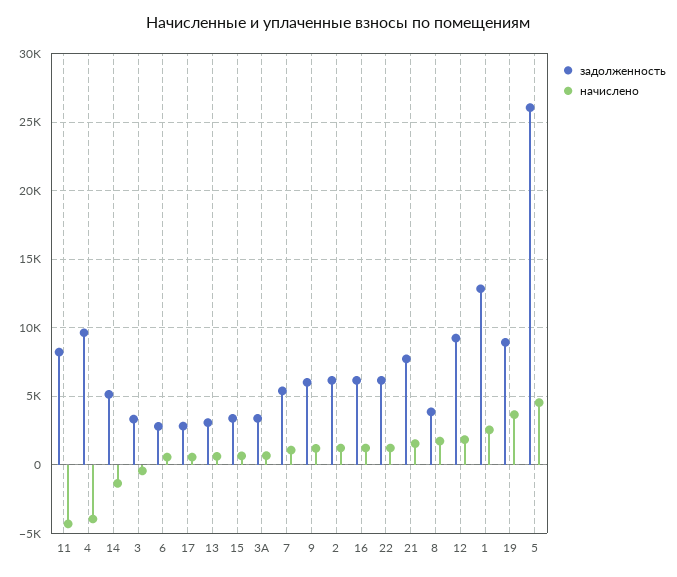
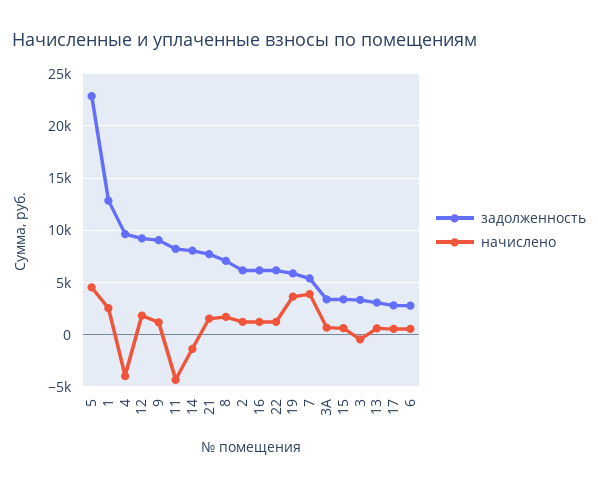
  {
    "задолженность": {
      "11": 8000,
      "4": 9500,
-     "14": 5000,
+     "14": 8000,
      "3": 3500,
      "6": 3000,
      "17": 3000,
      "13": 3000,
      "15": 3500,
      "3А": 3500,
      "7": 5500,
-     "9": 6000,
+     "9": 9000,
      "2": 6000,
      "16": 6000,
      "22": 6000,
      "21": 7500,
-     "8": 4000,
+     "8": 7000,
      "12": 9000,
      "1": 13000,
-     "19": 9000,
+     "19": 6000,
-     "5": 26000
+     "5": 23000
    },
    "начислено": {
      "11": -4500,
      "4": -4000,
      "14": -1500,
      "3": -500,
      "6": 500,
      "17": 500,
      "13": 500,
      "15": 500,
      "3А": 500,
-     "7": 1000,
+     "7": 4000,
      "9": 1000,
      "2": 1000,
      "16": 1000,
      "22": 1000,
      "21": 1500,
      "8": 1500,
      "12": 2000,
      "1": 2500,
      "19": 3500,
      "5": 4500
    }
  }

